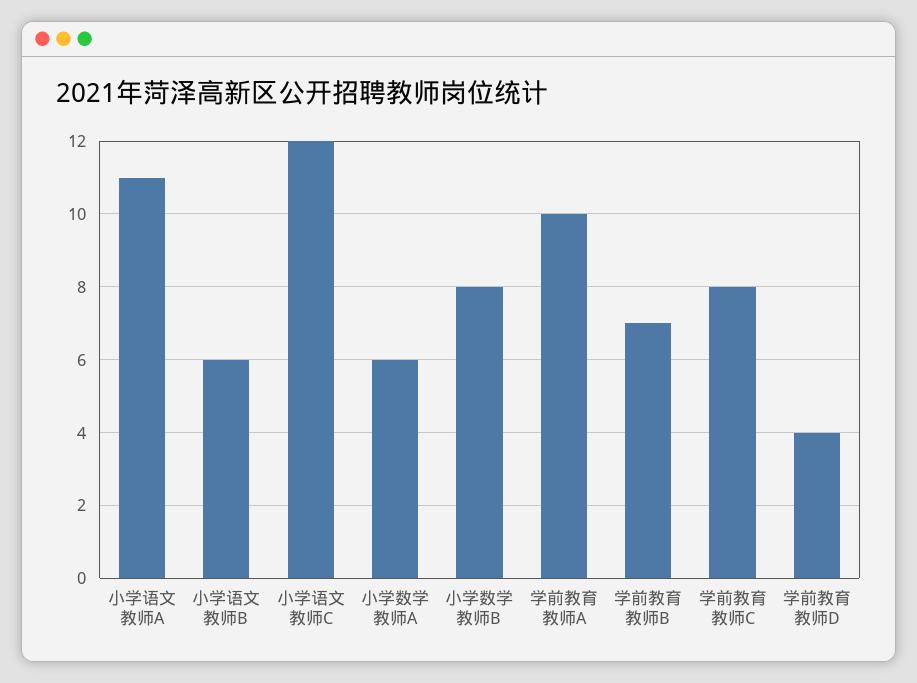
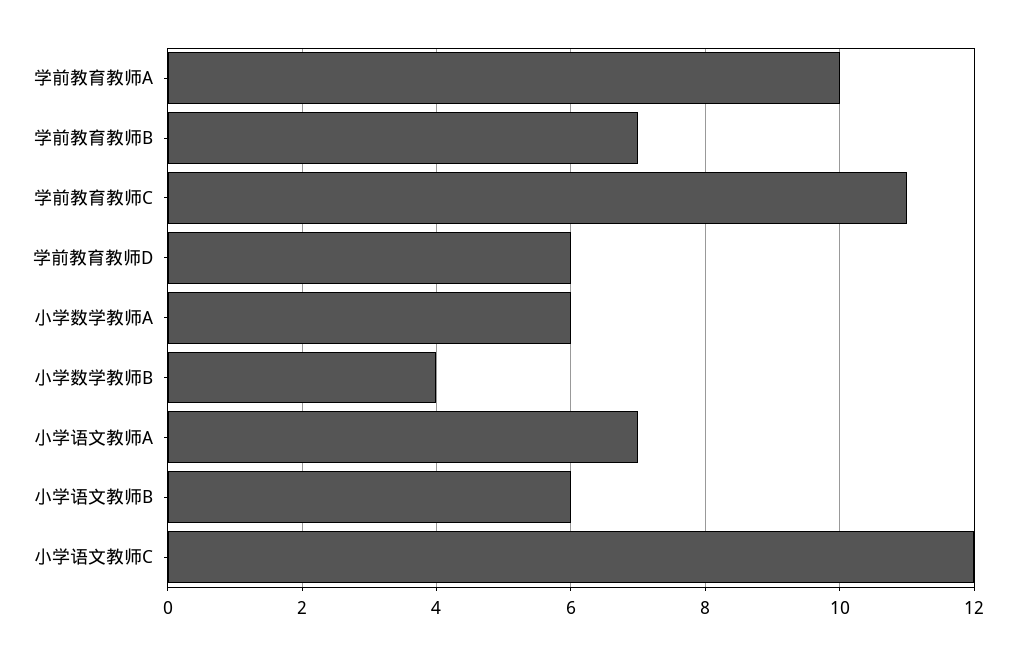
  {
-   "小学语文教师A": 11,
+   "小学语文教师A": 7,
    "小学语文教师B": 6,
    "小学语文教师C": 12,
    "小学数学教师A": 6,
-   "小学数学教师B": 8,
+   "小学数学教师B": 4,
    "学前教育教师A": 10,
    "学前教育教师B": 7,
-   "学前教育教师C": 8,
+   "学前教育教师C": 11,
-   "学前教育教师D": 4
+   "学前教育教师D": 6
  }

